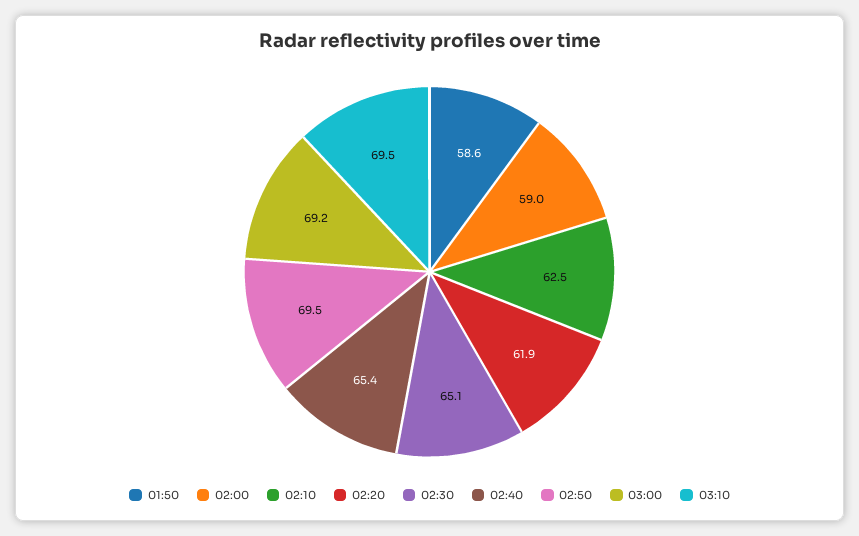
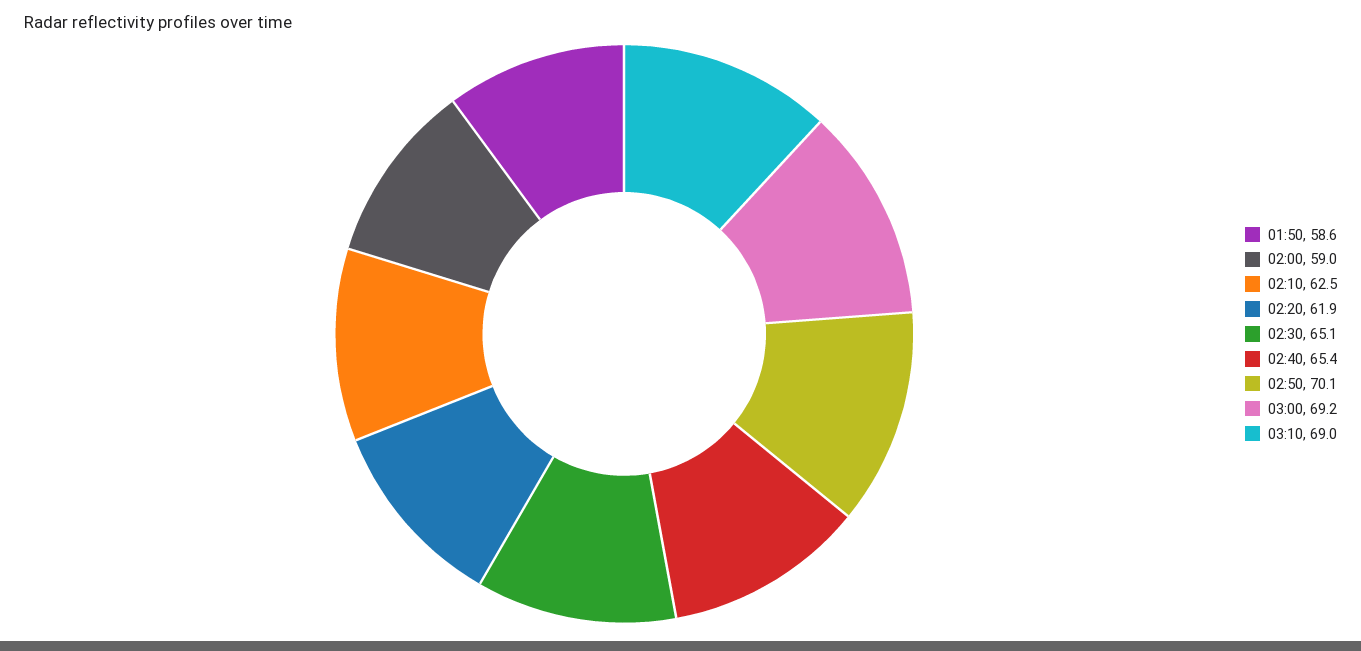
  {
    "01:50": 58.6,
    "02:00": 59,
    "02:10": 62.5,
    "02:20": 61.9,
    "02:30": 65.1,
    "02:40": 65.4,
-   "02:50": 69.5,
+   "02:50": 70.1,
    "03:00": 69.2,
-   "03:10": 69.5
+   "03:10": 69
  }

